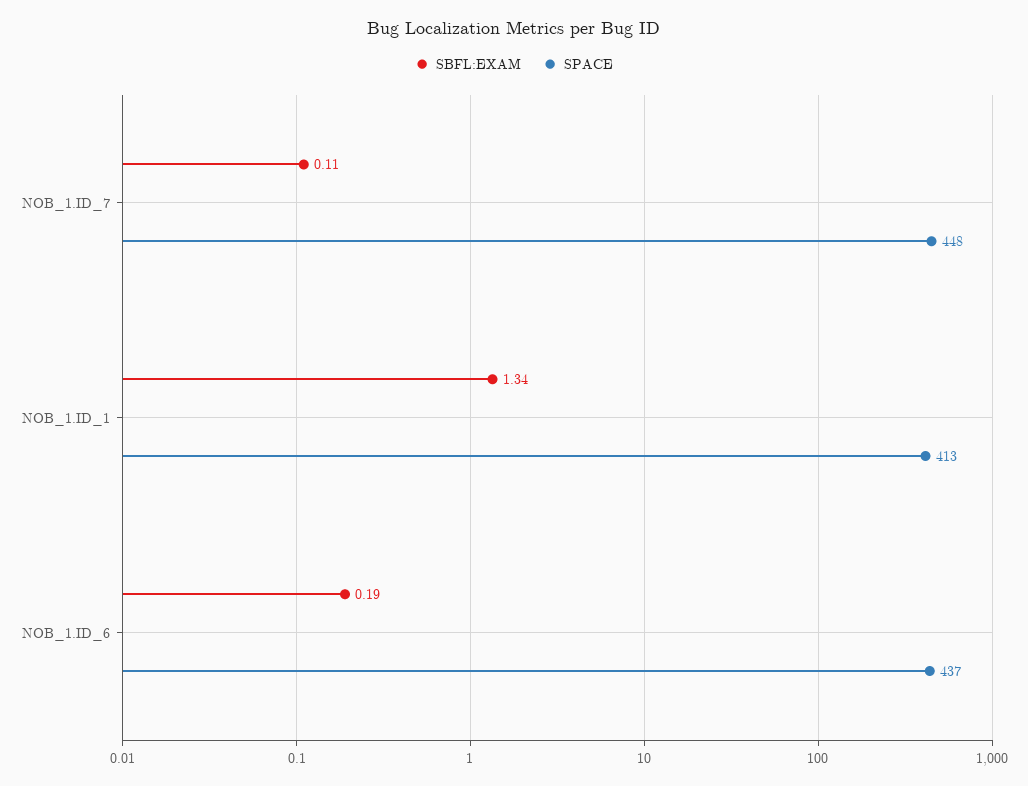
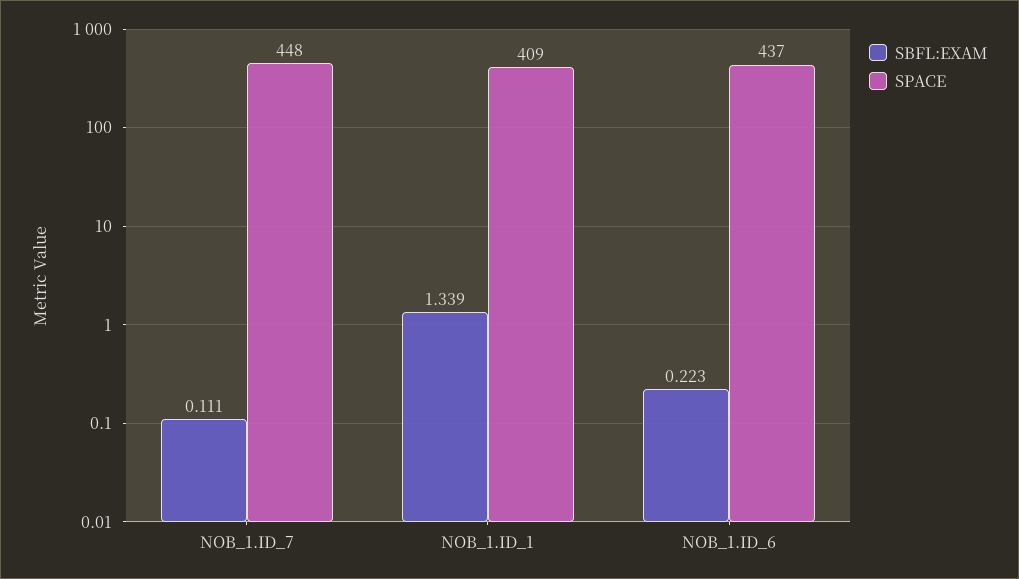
  {
    "SBFL:EXAM": {
      "NOB_1.ID_7": 0.111,
      "NOB_1.ID_1": 1.339,
-     "NOB_1.ID_6": 0.19
+     "NOB_1.ID_6": 0.223
    },
    "SPACE": {
      "NOB_1.ID_7": 448,
-     "NOB_1.ID_1": 413,
+     "NOB_1.ID_1": 409,
      "NOB_1.ID_6": 437
    }
  }

